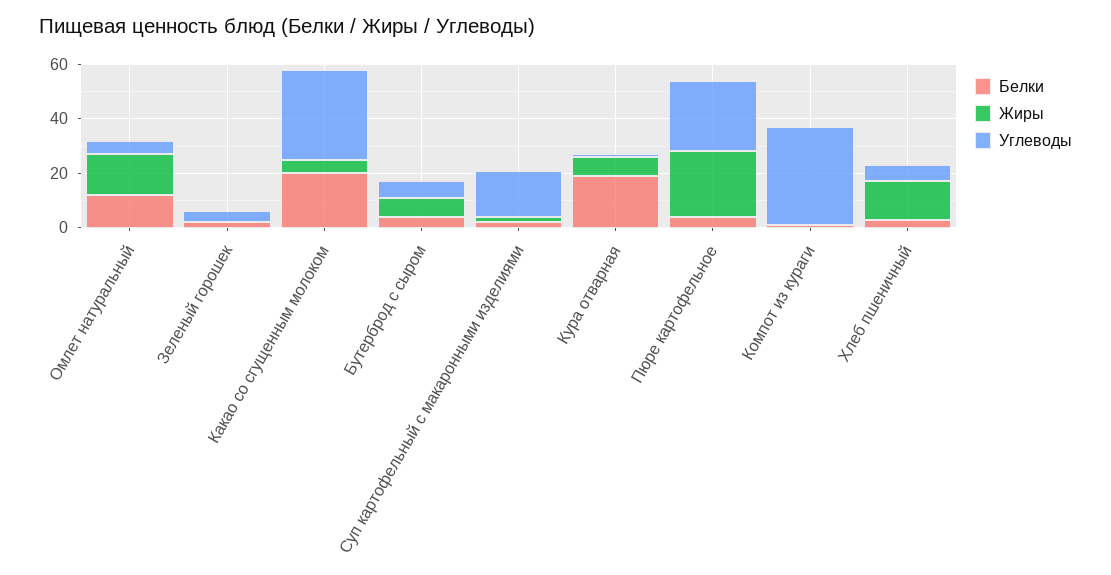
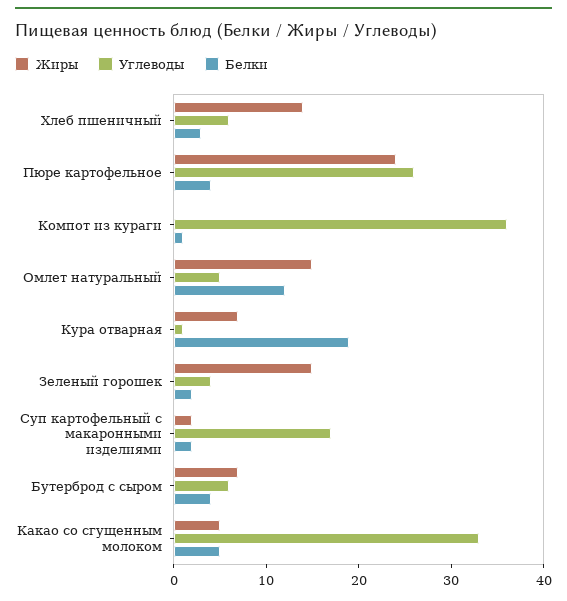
  {
    "Белки": {
      "Омлет натуральный": 12,
      "Зеленый горошек": 2,
-     "Какао со сгущенным молоком": 20,
+     "Какао со сгущенным молоком": 5,
      "Бутерброд с сыром": 4,
      "Суп картофельный с макаронными изделиями": 2,
      "Кура отварная": 19,
      "Пюре картофельное": 4,
      "Компот из кураги": 1,
      "Хлеб пшеничный": 3
    },
    "Жиры": {
      "Омлет натуральный": 15,
-     "Зеленый горошек": 0,
+     "Зеленый горошек": 15,
      "Какао со сгущенным молоком": 5,
      "Бутерброд с сыром": 7,
      "Суп картофельный с макаронными изделиями": 2,
      "Кура отварная": 7,
      "Пюре картофельное": 24,
      "Компот из кураги": 0,
      "Хлеб пшеничный": 14
    },
    "Углеводы": {
      "Омлет натуральный": 5,
      "Зеленый горошек": 4,
      "Какао со сгущенным молоком": 33,
      "Бутерброд с сыром": 6,
      "Суп картофельный с макаронными изделиями": 17,
      "Кура отварная": 1,
      "Пюре картофельное": 26,
      "Компот из кураги": 36,
      "Хлеб пшеничный": 6
    }
  }

